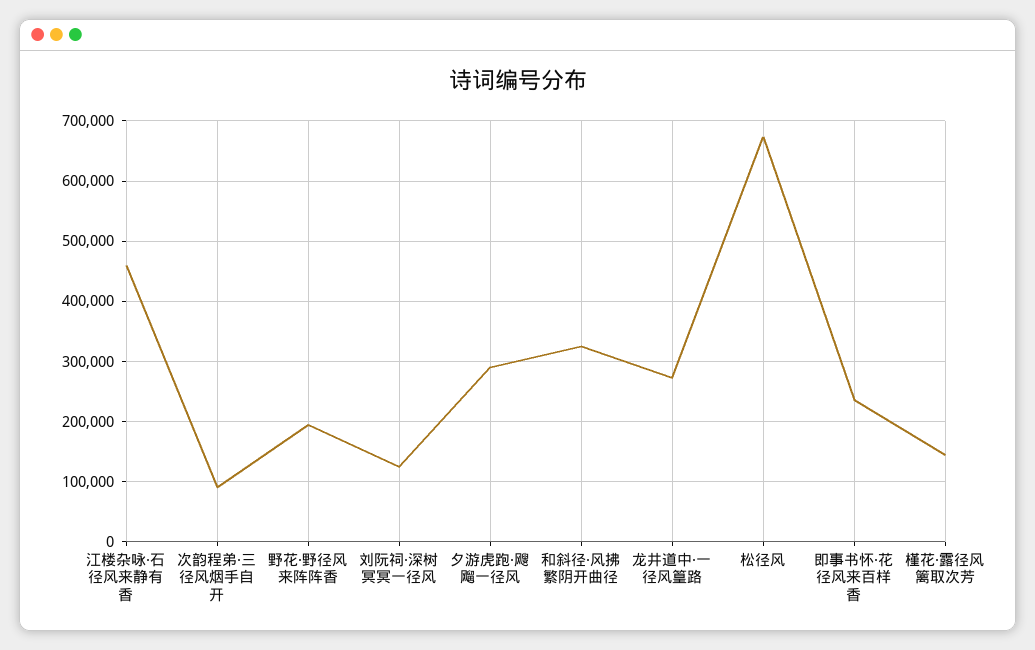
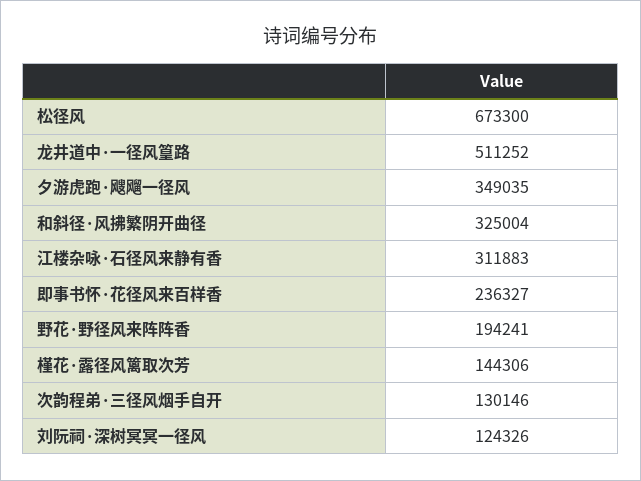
  {
-   "江楼杂咏·石径风来静有香": 460000,
+   "江楼杂咏·石径风来静有香": 311883,
-   "次韵程弟·三径风烟手自开": 90000,
+   "次韵程弟·三径风烟手自开": 130146,
    "野花·野径风来阵阵香": 194241,
    "刘阮祠·深树冥冥一径风": 124326,
-   "夕游虎跑·飕飗一径风": 290000,
+   "夕游虎跑·飕飗一径风": 349035,
    "和斜径·风拂繁阴开曲径": 325004,
-   "龙井道中·一径风篁路": 270000,
+   "龙井道中·一径风篁路": 511252,
    "松径风": 673300,
    "即事书怀·花径风来百样香": 236327,
    "槿花·露径风篱取次芳": 144306
  }

